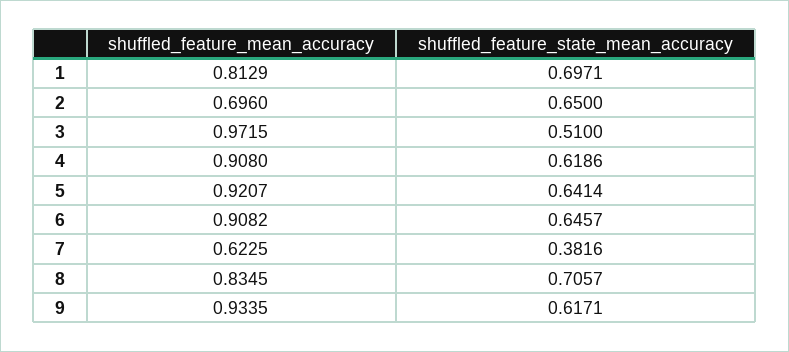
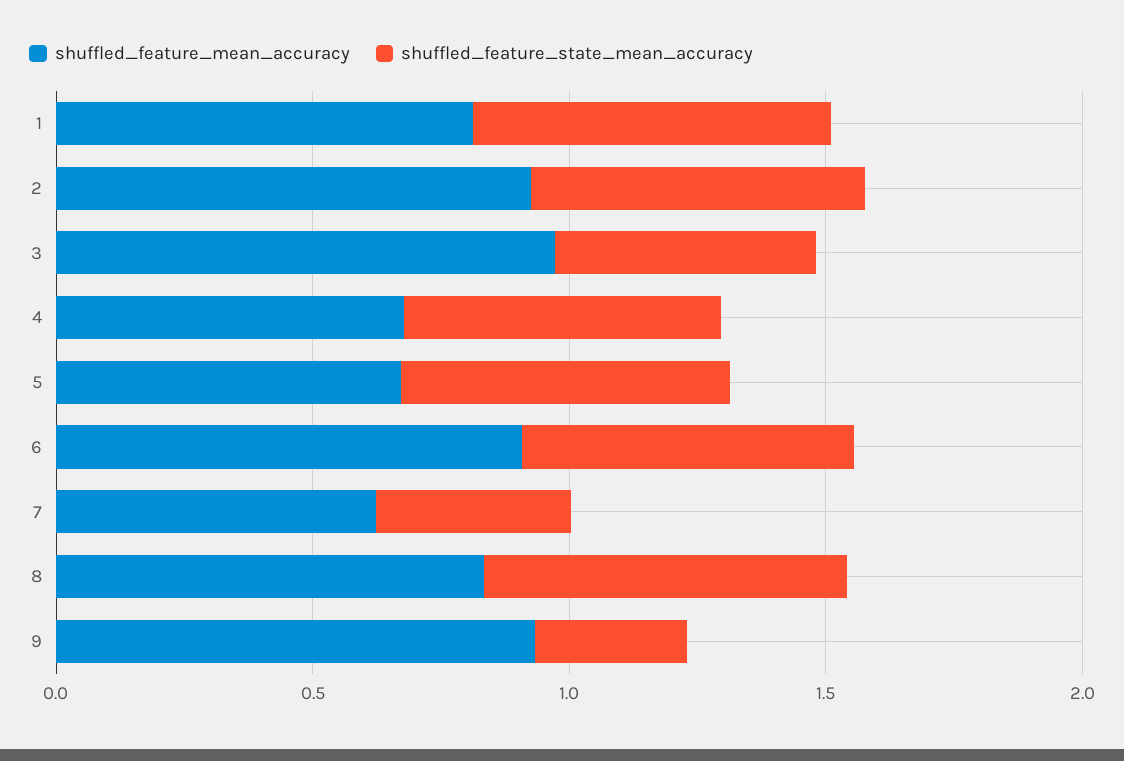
  {
    "shuffled_feature_mean_accuracy": {
      "1": 0.8129,
-     "2": 0.696,
+     "2": 0.9,
      "3": 0.9715,
-     "4": 0.908,
+     "4": 0.7,
-     "5": 0.9207,
+     "5": 0.7,
      "6": 0.9082,
      "7": 0.6225,
      "8": 0.8345,
      "9": 0.9335
    },
    "shuffled_feature_state_mean_accuracy": {
      "1": 0.6971,
      "2": 0.65,
      "3": 0.51,
      "4": 0.6186,
      "5": 0.6414,
      "6": 0.6457,
      "7": 0.3816,
      "8": 0.7057,
-     "9": 0.6171
+     "9": 0.3
    }
  }

